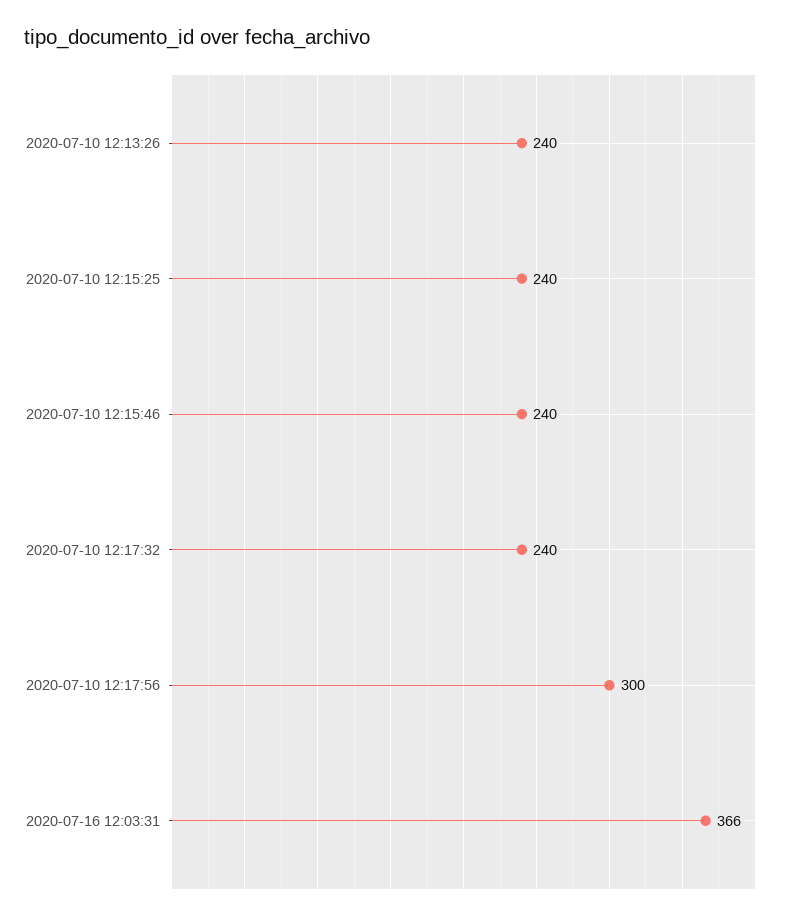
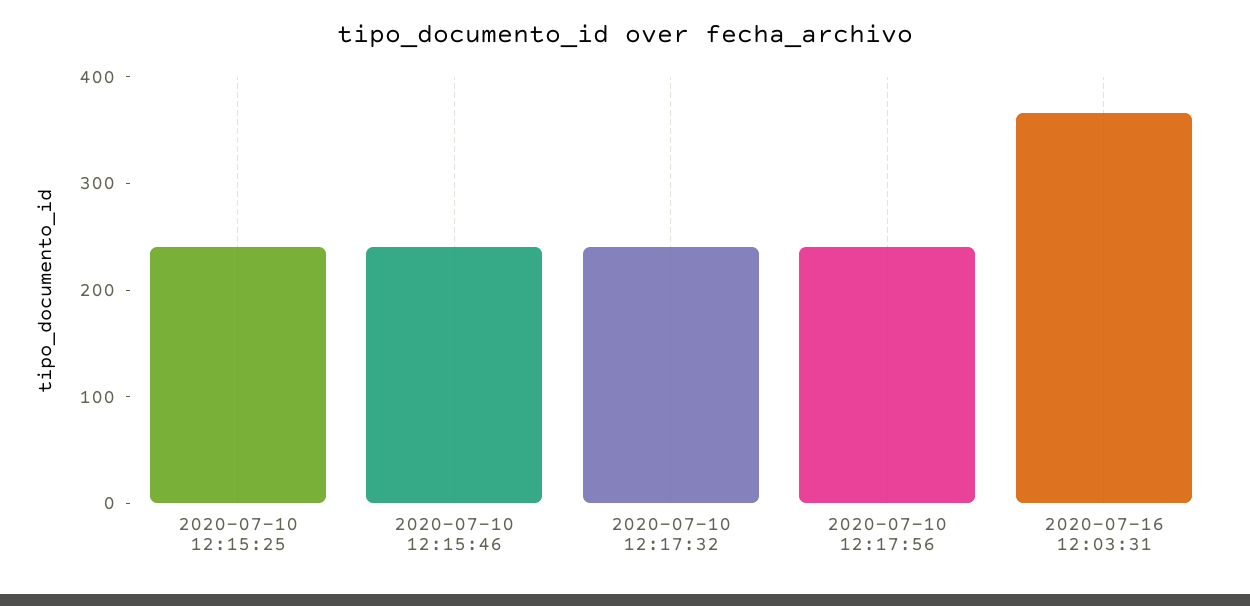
  {
-   "2020-07-10 12:13:26": 240,
    "2020-07-10 12:15:25": 240,
    "2020-07-10 12:15:46": 240,
    "2020-07-10 12:17:32": 240,
-   "2020-07-10 12:17:56": 300,
+   "2020-07-10 12:17:56": 240,
    "2020-07-16 12:03:31": 366
  }

